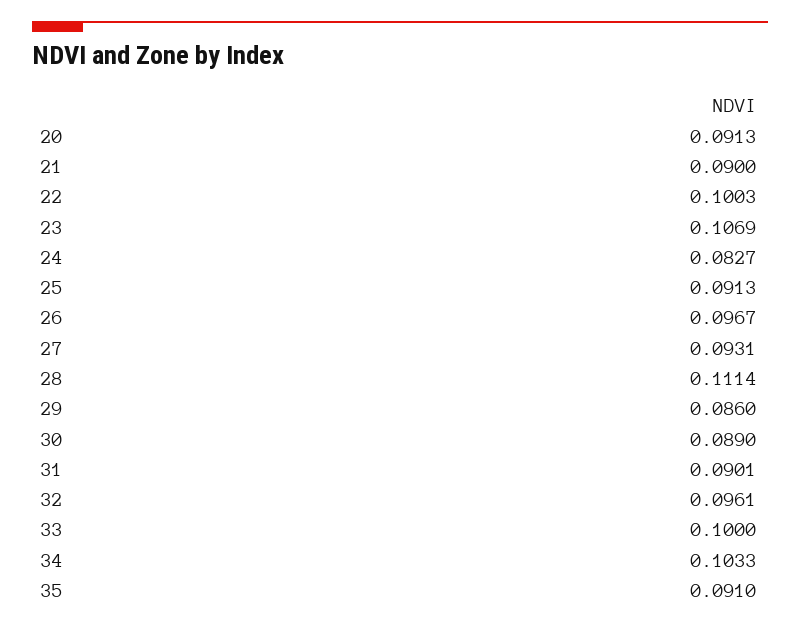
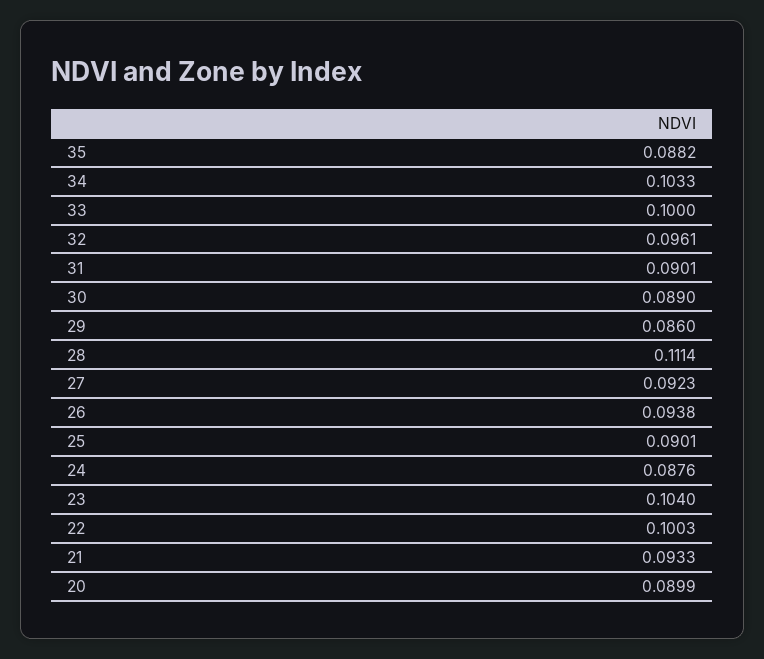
  {
-   "20": 0.0913,
+   "20": 0.0899,
-   "21": 0.09,
+   "21": 0.0933,
    "22": 0.1003,
-   "23": 0.1069,
+   "23": 0.104,
-   "24": 0.0827,
+   "24": 0.0876,
-   "25": 0.0913,
+   "25": 0.0901,
-   "26": 0.0967,
+   "26": 0.0938,
-   "27": 0.0931,
+   "27": 0.0923,
    "28": 0.1114,
    "29": 0.086,
    "30": 0.089,
    "31": 0.0901,
    "32": 0.0961,
    "33": 0.1,
    "34": 0.1033,
-   "35": 0.091
+   "35": 0.0882
  }

